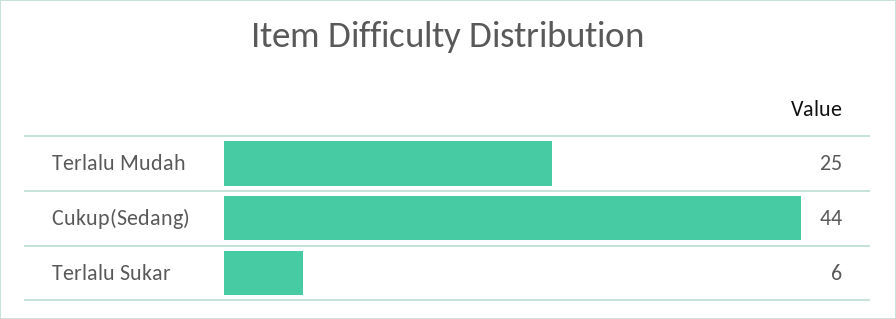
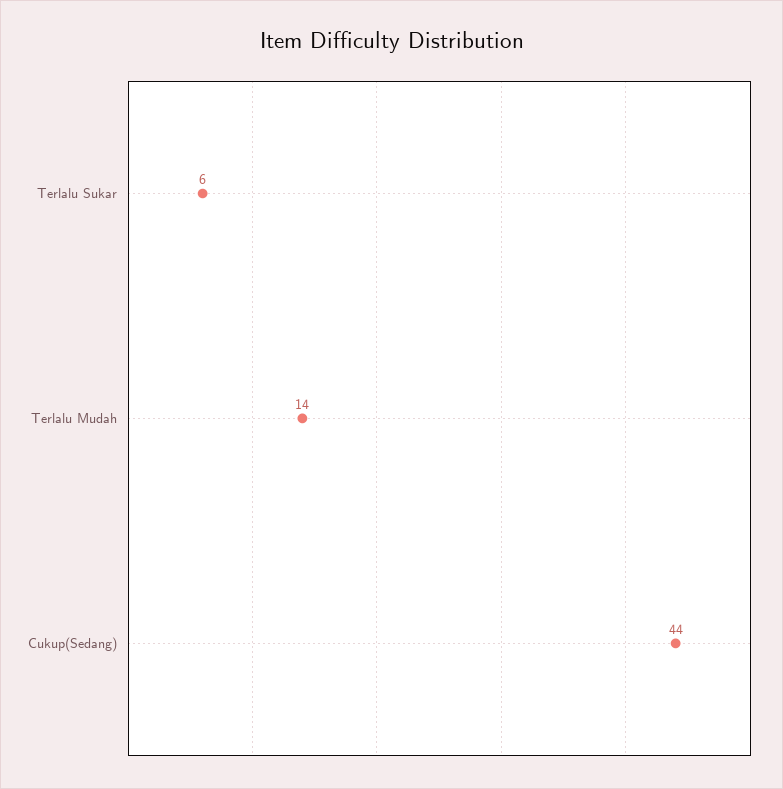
  {
-   "Terlalu Mudah": 25,
+   "Terlalu Mudah": 14,
    "Cukup(Sedang)": 44,
    "Terlalu Sukar": 6
  }

